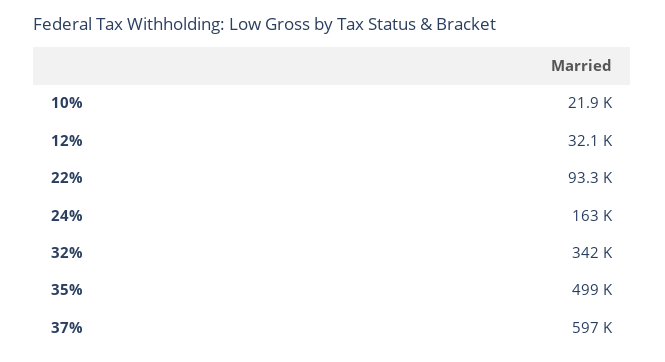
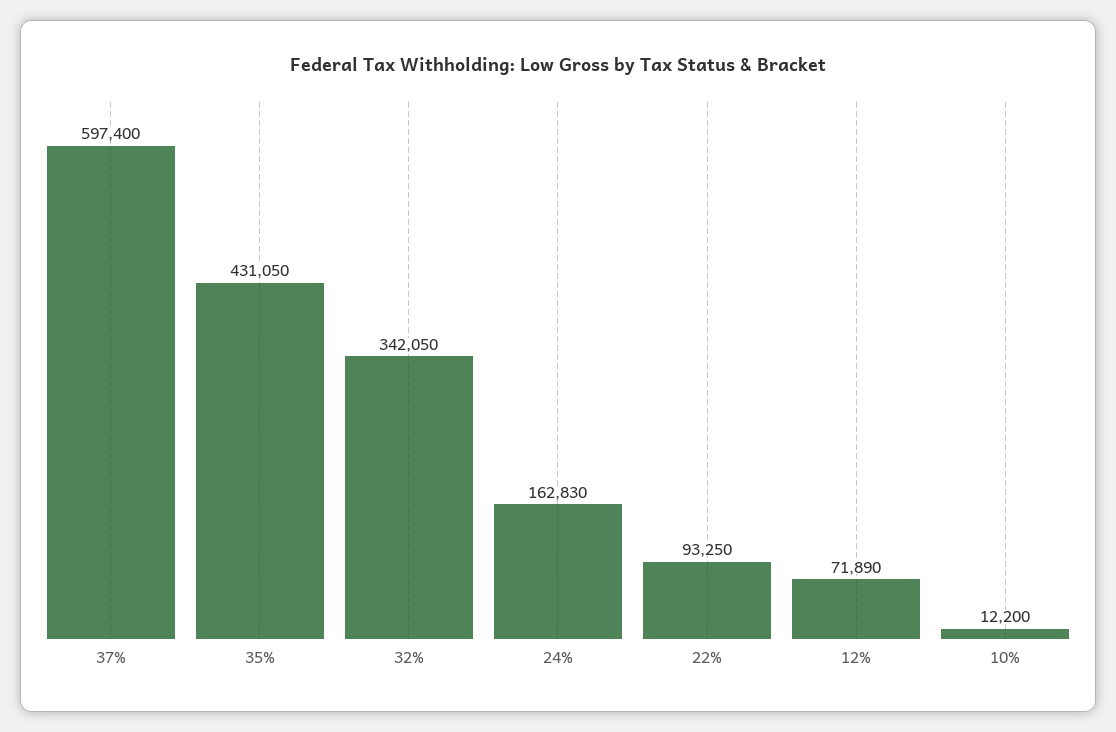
  {
-   "10%": 21900,
+   "10%": 12200,
-   "12%": 32100,
+   "12%": 71890,
    "22%": 93250,
    "24%": 162830,
    "32%": 342050,
-   "35%": 499000,
+   "35%": 431050,
    "37%": 597400
  }

